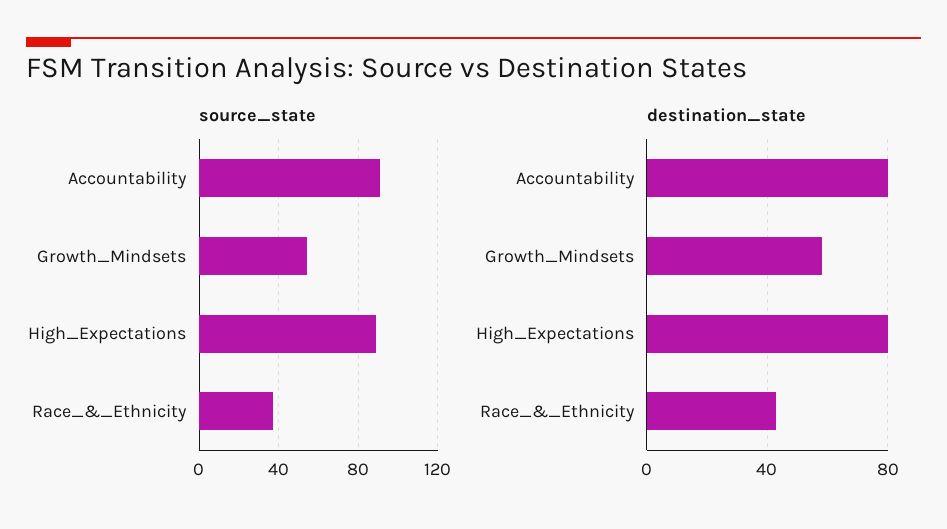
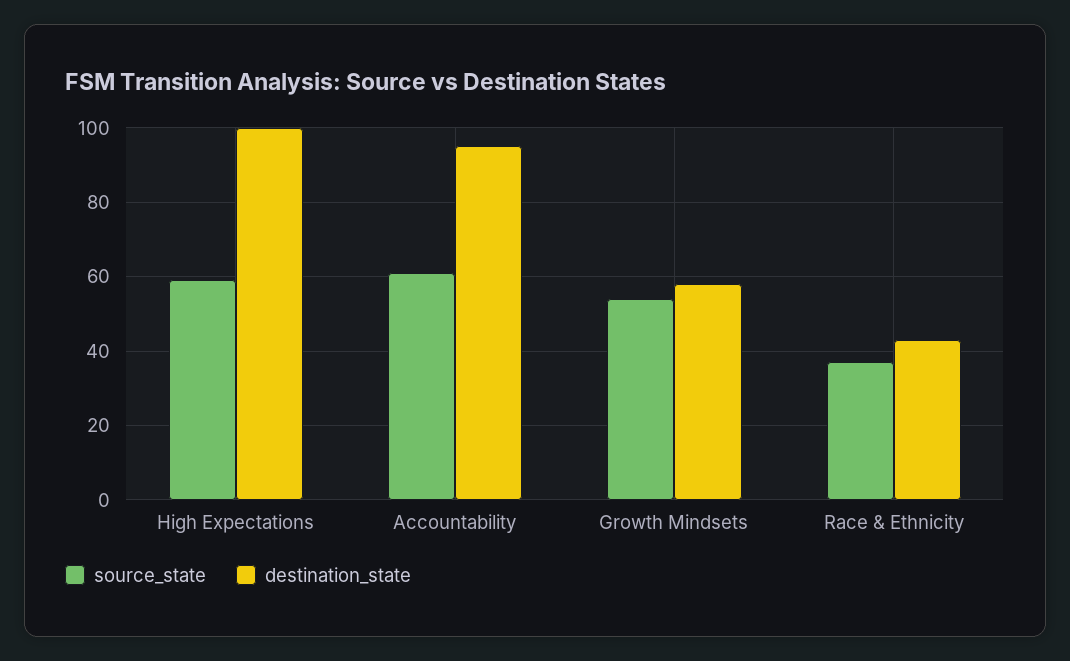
  {
    "source_state": {
-     "Accountability": 90,
+     "Accountability": 60,
      "Growth_Mindsets": 55,
-     "High_Expectations": 90,
+     "High_Expectations": 60,
      "Race_&_Ethnicity": 35
    },
    "destination_state": {
-     "Accountability": 80,
+     "Accountability": 95,
      "Growth_Mindsets": 60,
-     "High_Expectations": 80,
+     "High_Expectations": 100,
      "Race_&_Ethnicity": 45
    }
  }

